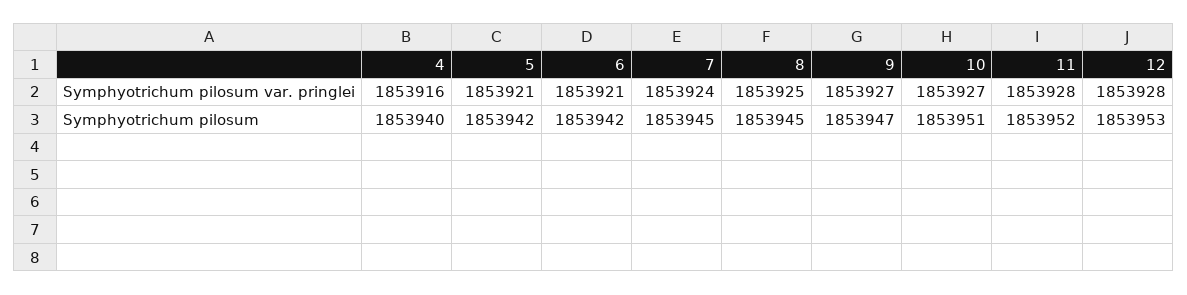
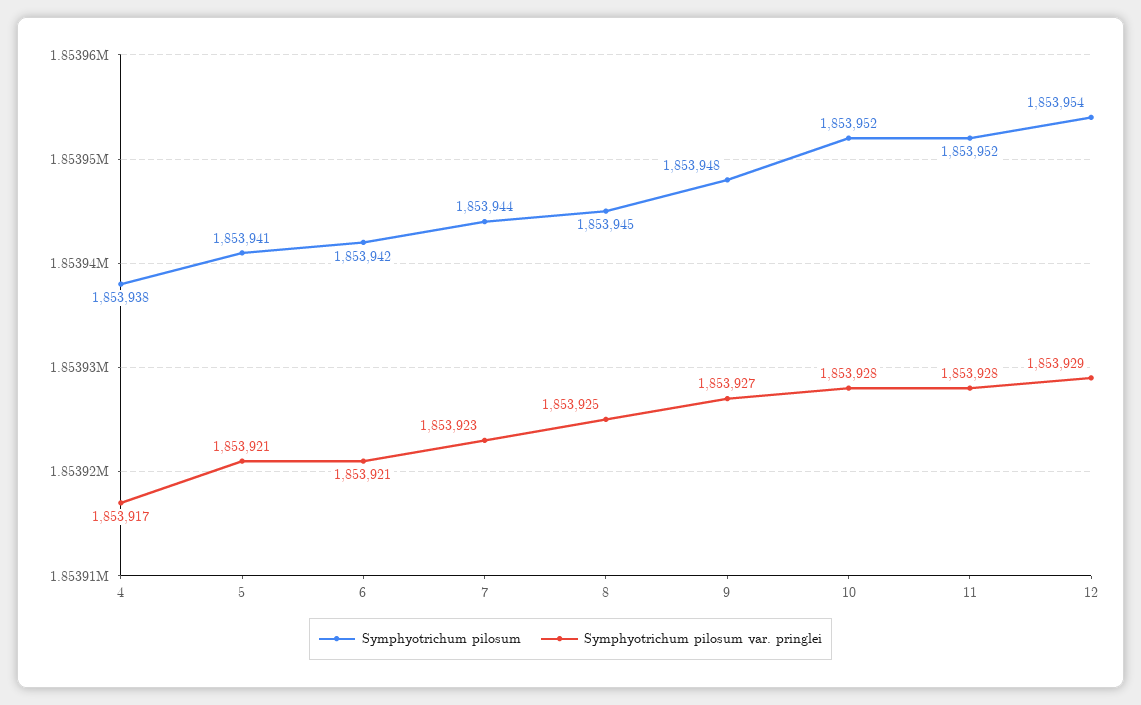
  {
    "Symphyotrichum pilosum var. pringlei": {
-     "4": 1853916,
+     "4": 1853917,
      "5": 1853921,
      "6": 1853921,
-     "7": 1853924,
+     "7": 1853923,
      "8": 1853925,
      "9": 1853927,
-     "10": 1853927,
+     "10": 1853928,
      "11": 1853928,
-     "12": 1853928
+     "12": 1853929
    },
    "Symphyotrichum pilosum": {
-     "4": 1853940,
+     "4": 1853938,
-     "5": 1853942,
+     "5": 1853941,
      "6": 1853942,
-     "7": 1853945,
+     "7": 1853944,
      "8": 1853945,
-     "9": 1853947,
+     "9": 1853948,
-     "10": 1853951,
+     "10": 1853952,
      "11": 1853952,
-     "12": 1853953
+     "12": 1853954
    }
  }

